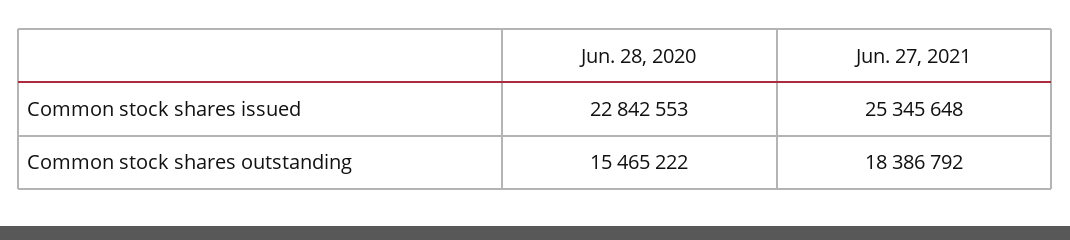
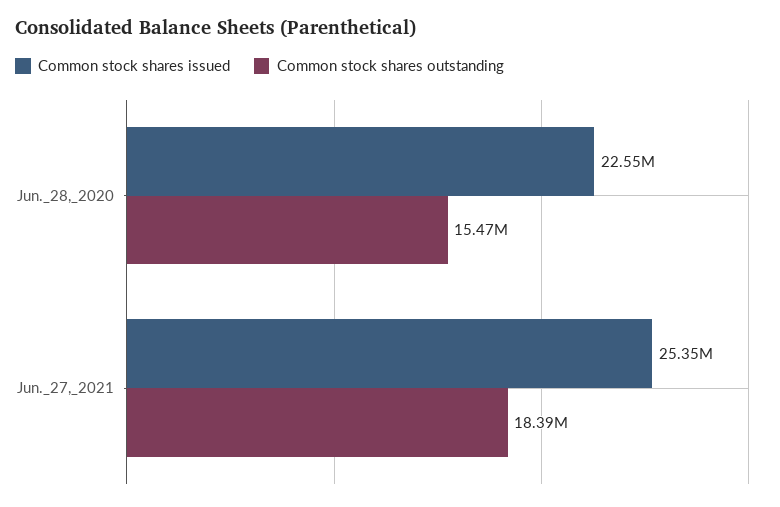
  {
    "Common stock shares issued": {
-     "Jun. 28, 2020": 22842553,
+     "Jun. 28, 2020": 22550000,
      "Jun. 27, 2021": 25345648
    },
    "Common stock shares outstanding": {
      "Jun. 28, 2020": 15465222,
      "Jun. 27, 2021": 18386792
    }
  }

